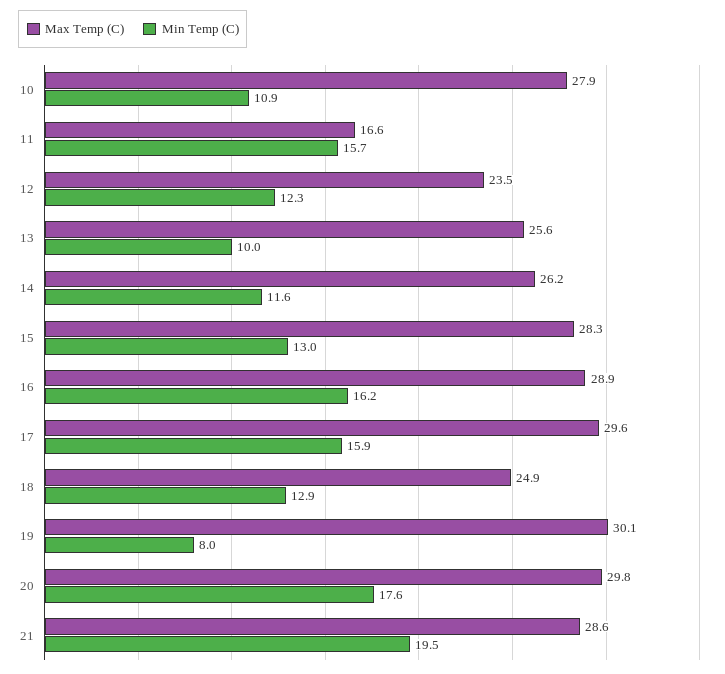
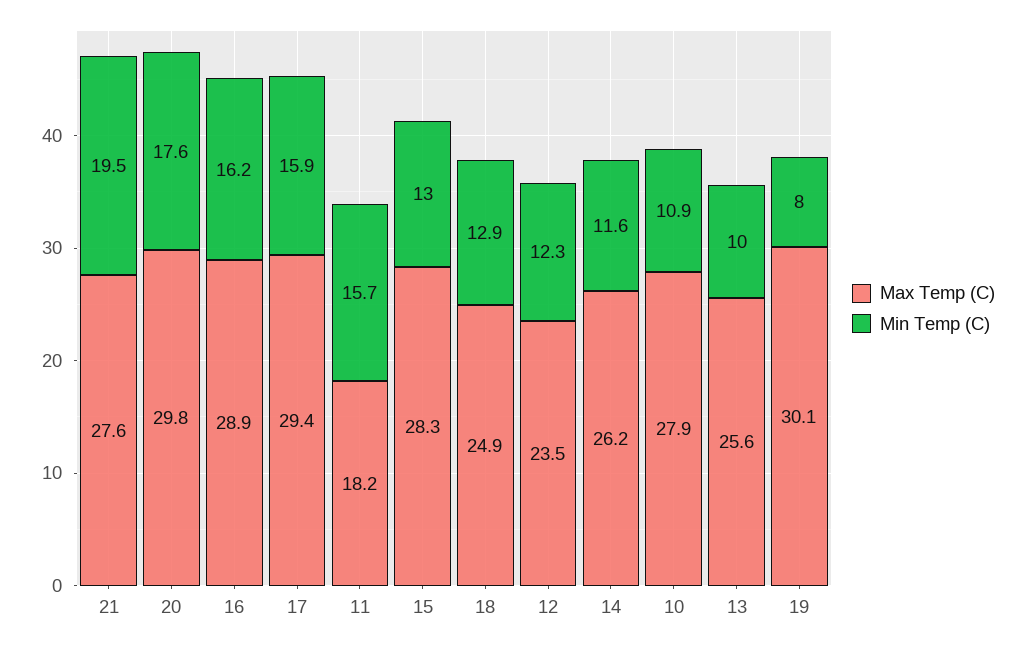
  {
    "Max Temp (C)": {
      "10": 27.9,
-     "11": 16.6,
+     "11": 18.2,
      "12": 23.5,
      "13": 25.6,
      "14": 26.2,
      "15": 28.3,
      "16": 28.9,
-     "17": 29.6,
+     "17": 29.4,
      "18": 24.9,
      "19": 30.1,
      "20": 29.8,
-     "21": 28.6
+     "21": 27.6
    },
    "Min Temp (C)": {
      "10": 10.9,
      "11": 15.7,
      "12": 12.3,
      "13": 10,
      "14": 11.6,
      "15": 13,
      "16": 16.2,
      "17": 15.9,
      "18": 12.9,
      "19": 8,
      "20": 17.6,
      "21": 19.5
    }
  }

